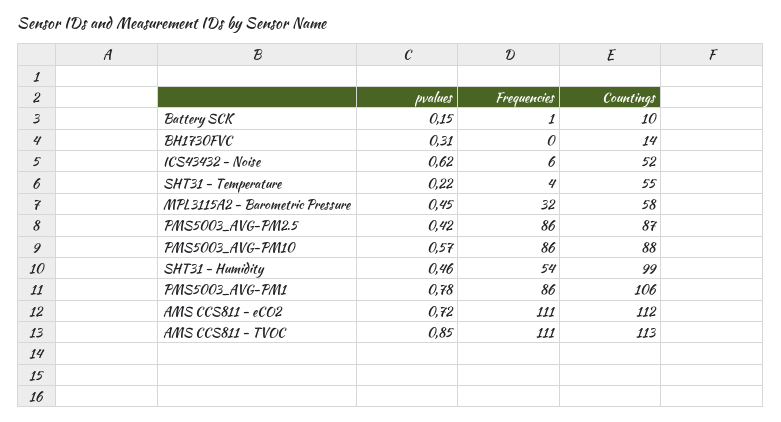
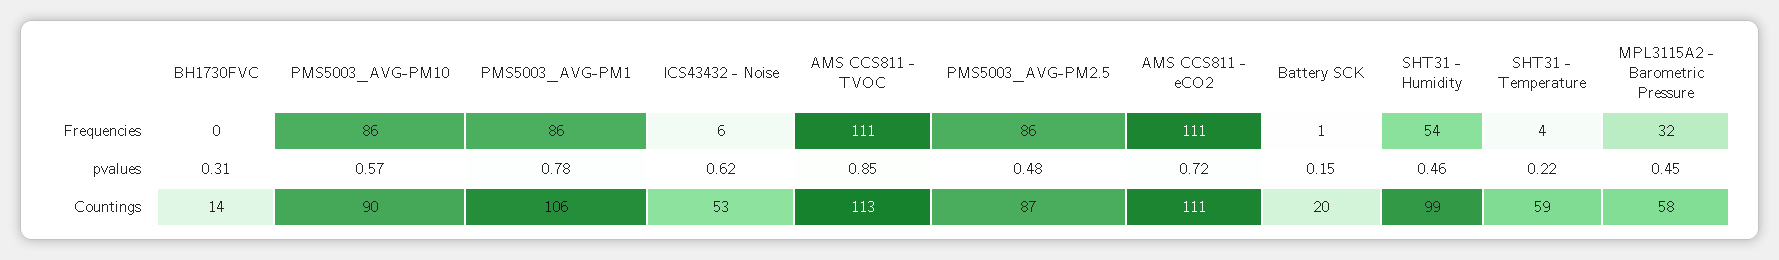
  {
    "pvalues": {
      "Battery SCK": 0.15,
      "BH1730FVC": 0.31,
      "ICS43432 - Noise": 0.62,
      "SHT31 - Temperature": 0.22,
      "MPL3115A2 - Barometric Pressure": 0.45,
-     "PMS5003_AVG-PM2.5": 0.42,
+     "PMS5003_AVG-PM2.5": 0.48,
      "PMS5003_AVG-PM10": 0.57,
      "SHT31 - Humidity": 0.46,
      "PMS5003_AVG-PM1": 0.78,
      "AMS CCS811 - eCO2": 0.72,
      "AMS CCS811 - TVOC": 0.85
    },
    "Frequencies": {
      "Battery SCK": 1,
      "BH1730FVC": 0,
      "ICS43432 - Noise": 6,
      "SHT31 - Temperature": 4,
      "MPL3115A2 - Barometric Pressure": 32,
      "PMS5003_AVG-PM2.5": 86,
      "PMS5003_AVG-PM10": 86,
      "SHT31 - Humidity": 54,
      "PMS5003_AVG-PM1": 86,
      "AMS CCS811 - eCO2": 111,
      "AMS CCS811 - TVOC": 111
    },
    "Countings": {
-     "Battery SCK": 10,
+     "Battery SCK": 20,
      "BH1730FVC": 14,
-     "ICS43432 - Noise": 52,
+     "ICS43432 - Noise": 53,
-     "SHT31 - Temperature": 55,
+     "SHT31 - Temperature": 59,
      "MPL3115A2 - Barometric Pressure": 58,
      "PMS5003_AVG-PM2.5": 87,
-     "PMS5003_AVG-PM10": 88,
+     "PMS5003_AVG-PM10": 90,
      "SHT31 - Humidity": 99,
      "PMS5003_AVG-PM1": 106,
-     "AMS CCS811 - eCO2": 112,
+     "AMS CCS811 - eCO2": 111,
      "AMS CCS811 - TVOC": 113
    }
  }

